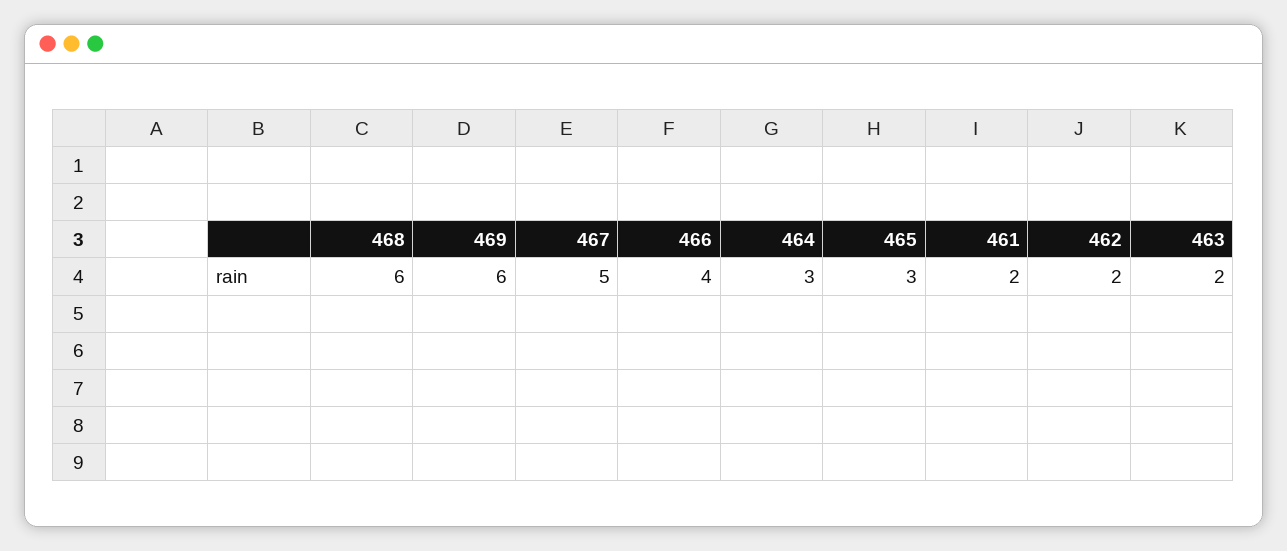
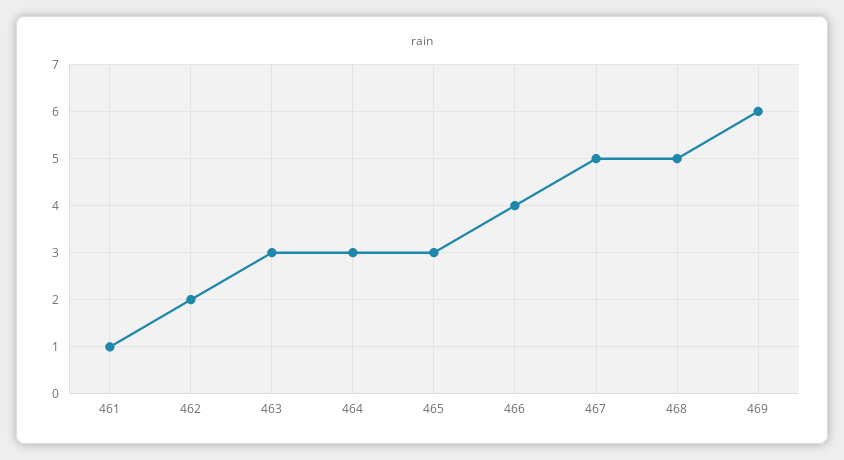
  {
-   "468": 6,
+   "468": 5,
    "469": 6,
    "467": 5,
    "466": 4,
    "464": 3,
    "465": 3,
-   "461": 2,
+   "461": 1,
    "462": 2,
-   "463": 2
+   "463": 3
  }

